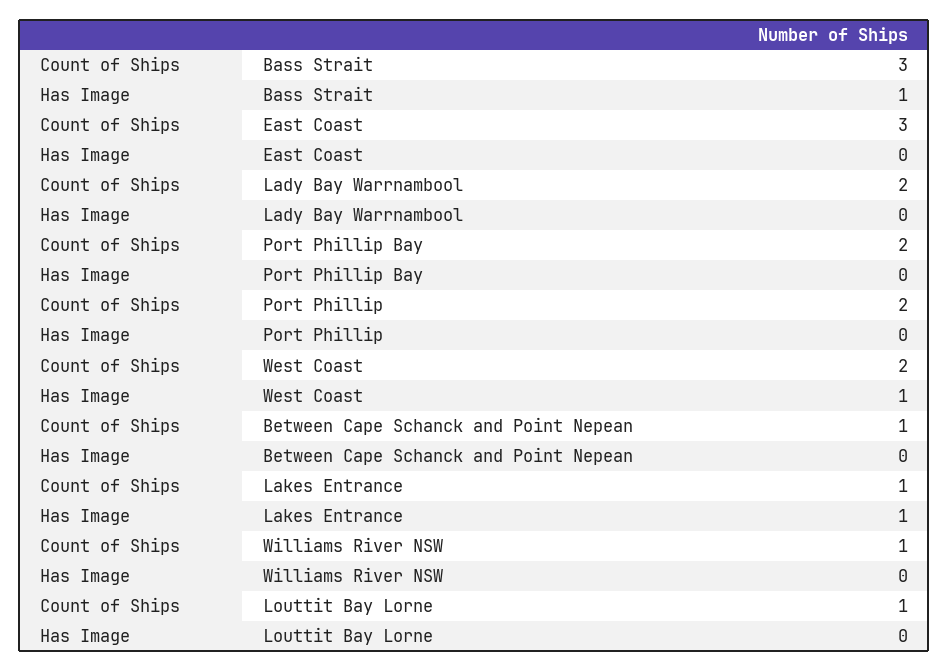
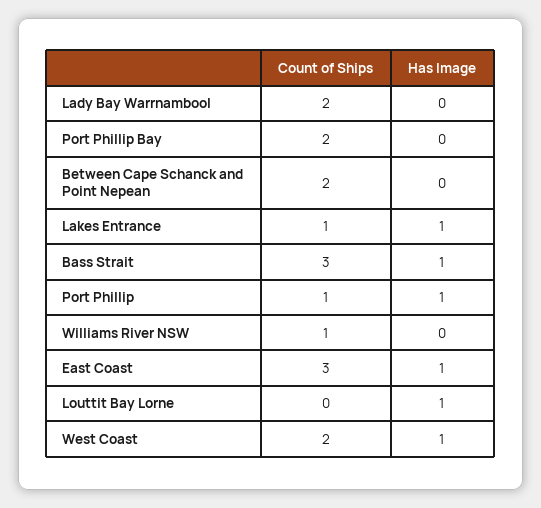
  {
    "Count of Ships": {
      "Bass Strait": 3,
      "East Coast": 3,
      "Lady Bay Warrnambool": 2,
      "Port Phillip Bay": 2,
-     "Port Phillip": 2,
+     "Port Phillip": 1,
      "West Coast": 2,
-     "Between Cape Schanck and Point Nepean": 1,
+     "Between Cape Schanck and Point Nepean": 2,
      "Lakes Entrance": 1,
      "Williams River NSW": 1,
-     "Louttit Bay Lorne": 1
+     "Louttit Bay Lorne": 0
    },
    "Has Image": {
      "Bass Strait": 1,
-     "East Coast": 0,
+     "East Coast": 1,
      "Lady Bay Warrnambool": 0,
      "Port Phillip Bay": 0,
-     "Port Phillip": 0,
+     "Port Phillip": 1,
      "West Coast": 1,
      "Between Cape Schanck and Point Nepean": 0,
      "Lakes Entrance": 1,
      "Williams River NSW": 0,
-     "Louttit Bay Lorne": 0
+     "Louttit Bay Lorne": 1
    }
  }

